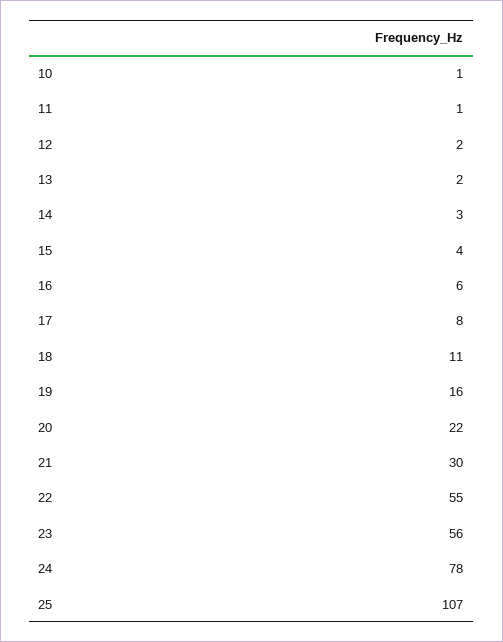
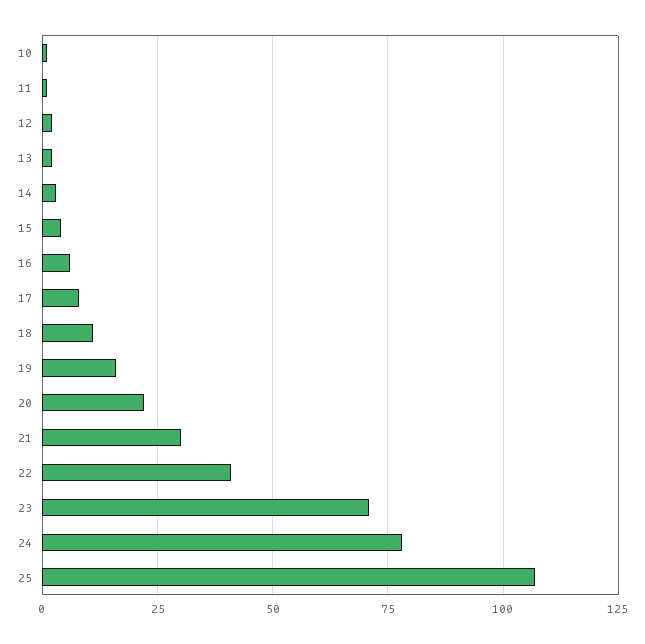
  {
    "10": 1,
    "11": 1,
    "12": 2,
    "13": 2,
    "14": 3,
    "15": 4,
    "16": 6,
    "17": 8,
    "18": 11,
    "19": 16,
    "20": 22,
    "21": 30,
-   "22": 55,
+   "22": 40,
-   "23": 56,
+   "23": 70,
    "24": 78,
    "25": 107
  }

